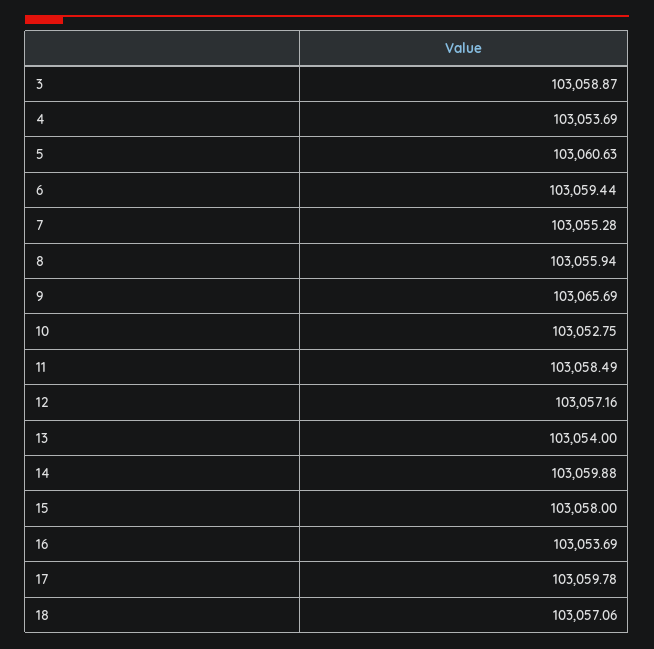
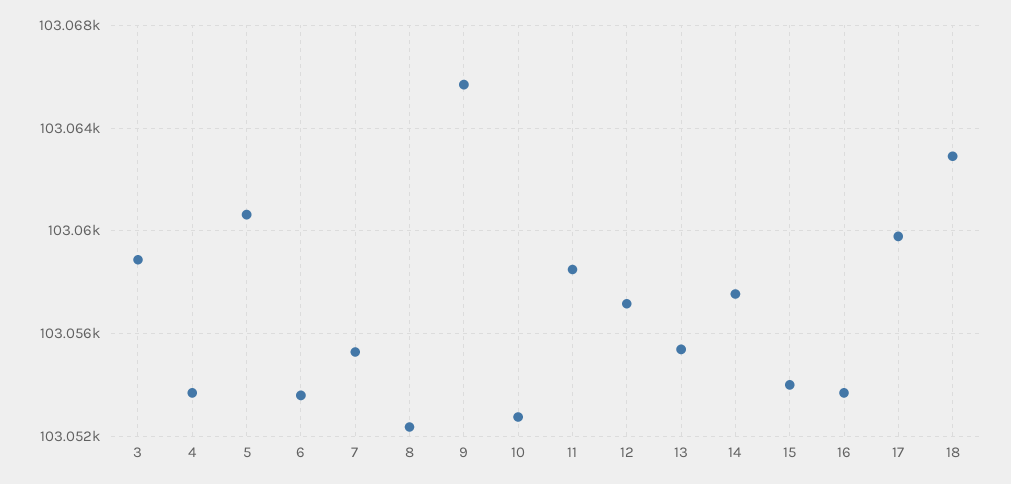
  {
    "3": 103058.87,
    "4": 103053.69,
    "5": 103060.63,
-   "6": 103059.44,
+   "6": 103053.5,
    "7": 103055.28,
-   "8": 103055.94,
+   "8": 103052.5,
    "9": 103065.69,
    "10": 103052.75,
    "11": 103058.49,
    "12": 103057.16,
-   "13": 103054,
+   "13": 103055.5,
-   "14": 103059.88,
+   "14": 103057.5,
-   "15": 103058,
+   "15": 103054,
    "16": 103053.69,
    "17": 103059.78,
-   "18": 103057.06
+   "18": 103063
  }

